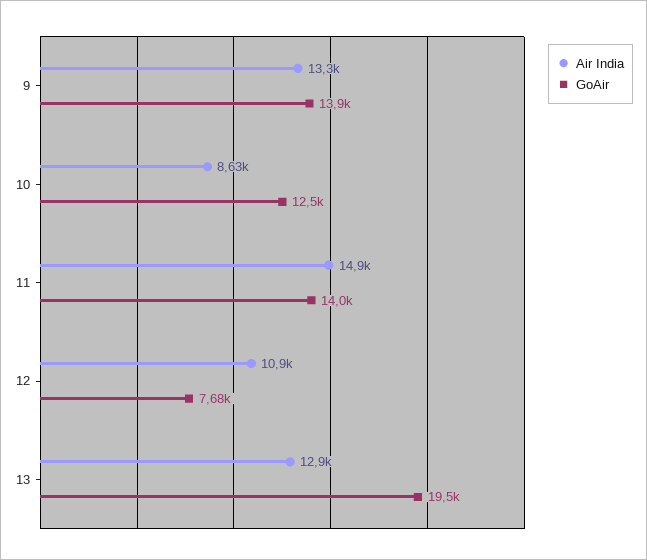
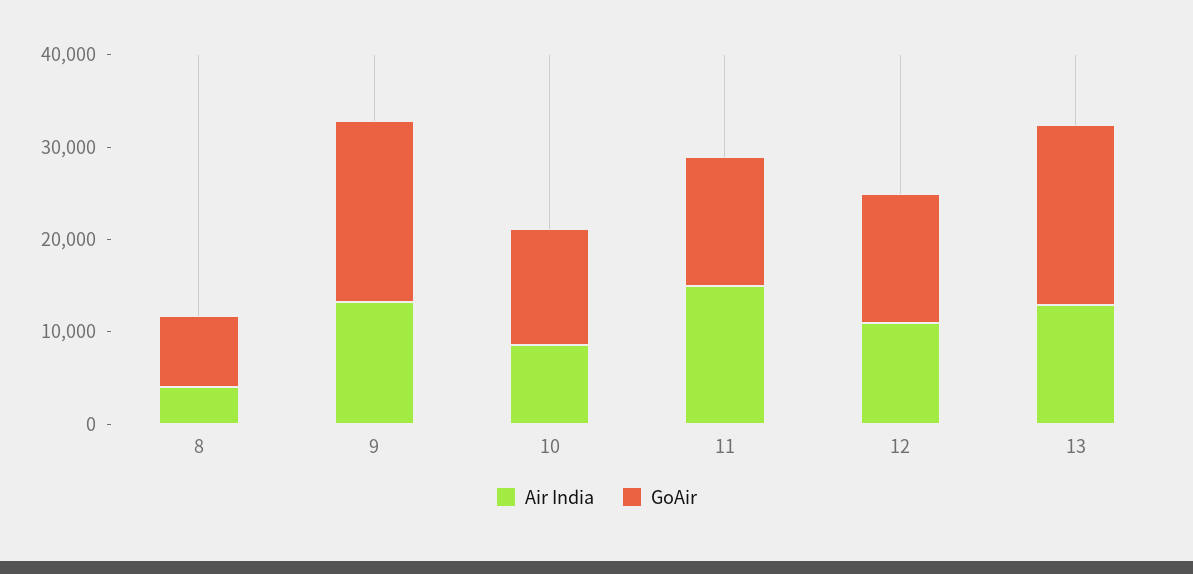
  {
    "Air India": {
      "9": 13300,
      "10": 8630,
      "11": 14900,
      "12": 10900,
-     "13": 12900
+     "13": 12900,
+     "8": 4000
    },
    "GoAir": {
-     "9": 13900,
+     "9": 20000,
      "10": 12500,
      "11": 14000,
-     "12": 7680,
+     "12": 14000,
-     "13": 19500
+     "13": 19500,
+     "8": 8000
    }
  }

